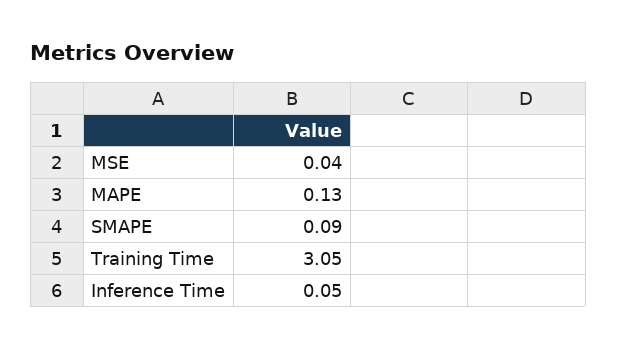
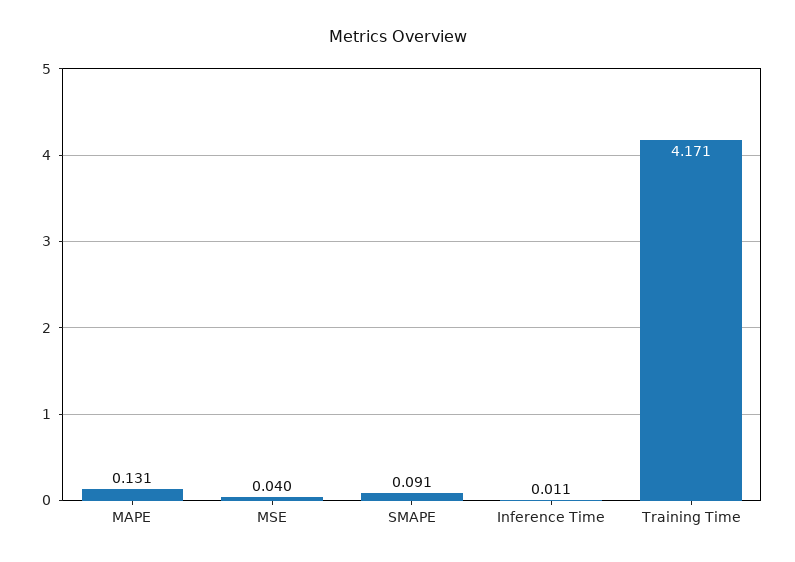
  {
    "MSE": 0.04,
    "MAPE": 0.131,
    "SMAPE": 0.091,
-   "Training Time": 3.05,
+   "Training Time": 4.171,
-   "Inference Time": 0.05
+   "Inference Time": 0.011
  }

